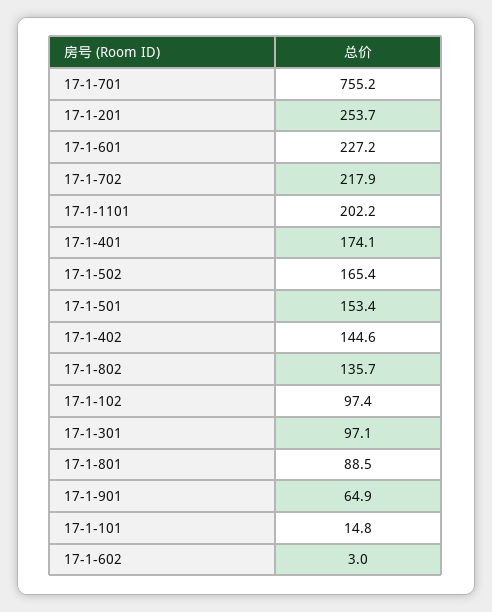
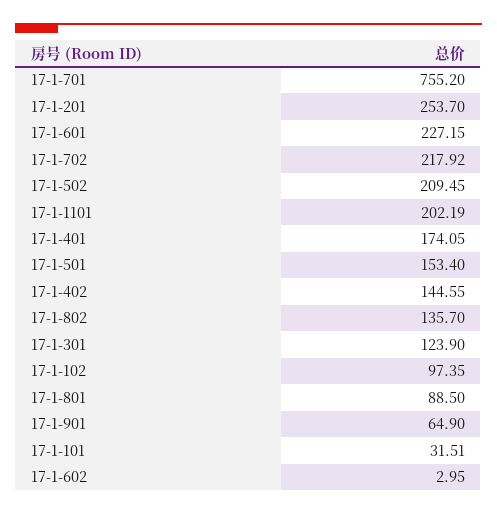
  {
    "17-1-701": 755.2,
    "17-1-201": 253.7,
    "17-1-601": 227.15,
    "17-1-702": 217.92,
    "17-1-1101": 202.19,
    "17-1-401": 174.05,
-   "17-1-502": 165.4,
+   "17-1-502": 209.45,
    "17-1-501": 153.4,
    "17-1-402": 144.55,
    "17-1-802": 135.7,
    "17-1-102": 97.35,
-   "17-1-301": 97.1,
+   "17-1-301": 123.9,
    "17-1-801": 88.5,
    "17-1-901": 64.9,
-   "17-1-101": 14.8,
+   "17-1-101": 31.51,
    "17-1-602": 2.95
  }

